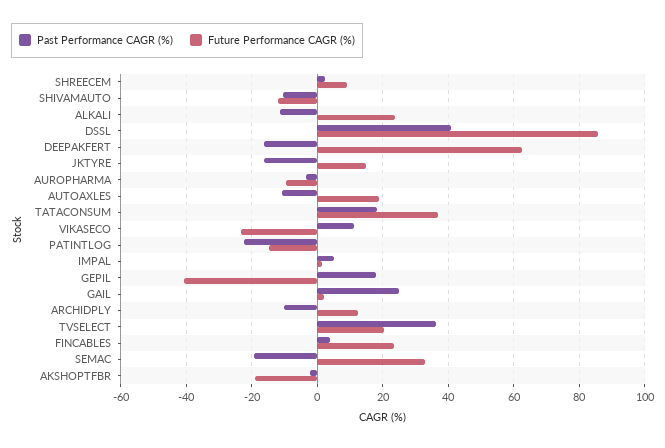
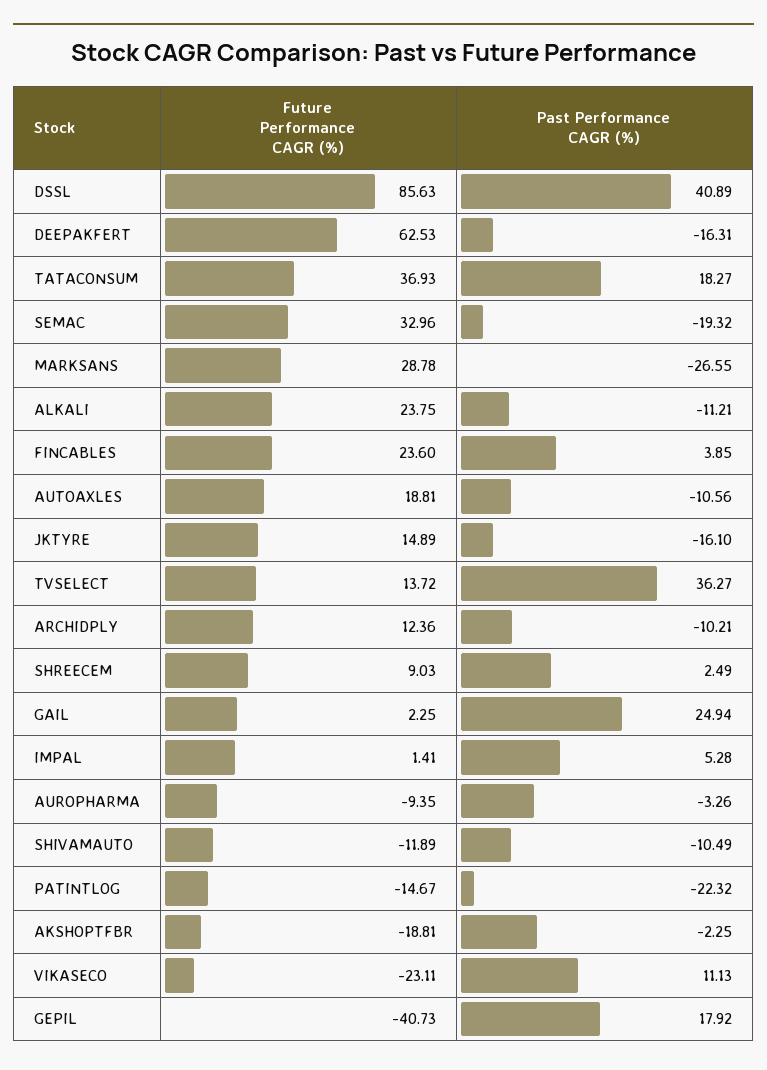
  {
    "Past Performance CAGR (%)": {
      "SHREECEM": 2.49,
      "SHIVAMAUTO": -10.49,
      "ALKALI": -11.21,
      "DSSL": 40.89,
      "DEEPAKFERT": -16.31,
      "JKTYRE": -16.1,
      "AUROPHARMA": -3.26,
      "AUTOAXLES": -10.56,
      "TATACONSUM": 18.27,
      "VIKASECO": 11.13,
      "PATINTLOG": -22.32,
      "IMPAL": 5.28,
      "GEPIL": 17.92,
      "GAIL": 24.94,
      "ARCHIDPLY": -10.21,
      "TVSELECT": 36.27,
      "FINCABLES": 3.85,
      "SEMAC": -19.32,
-     "AKSHOPTFBR": -2.25
+     "AKSHOPTFBR": -2.25,
+     "MARKSANS": -26.55
    },
    "Future Performance CAGR (%)": {
      "SHREECEM": 9.03,
      "SHIVAMAUTO": -11.89,
      "ALKALI": 23.75,
      "DSSL": 85.63,
      "DEEPAKFERT": 62.53,
      "JKTYRE": 14.89,
      "AUROPHARMA": -9.35,
      "AUTOAXLES": 18.81,
      "TATACONSUM": 36.93,
      "VIKASECO": -23.11,
      "PATINTLOG": -14.67,
      "IMPAL": 1.41,
      "GEPIL": -40.73,
      "GAIL": 2.25,
      "ARCHIDPLY": 12.36,
-     "TVSELECT": 20,
+     "TVSELECT": 13.72,
      "FINCABLES": 23.6,
      "SEMAC": 32.96,
-     "AKSHOPTFBR": -18.81
+     "AKSHOPTFBR": -18.81,
+     "MARKSANS": 28.78
    }
  }

